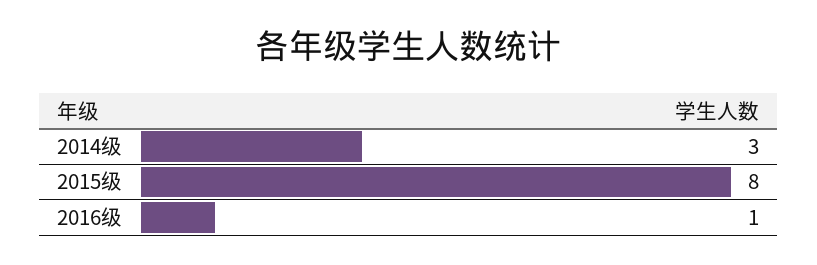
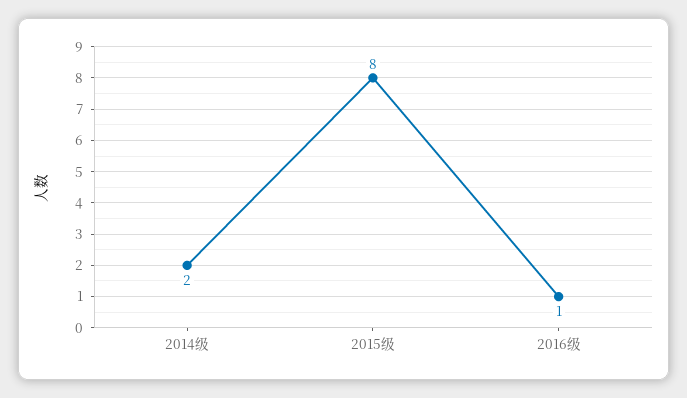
  {
-   "2014级": 3,
+   "2014级": 2,
    "2015级": 8,
    "2016级": 1
  }

